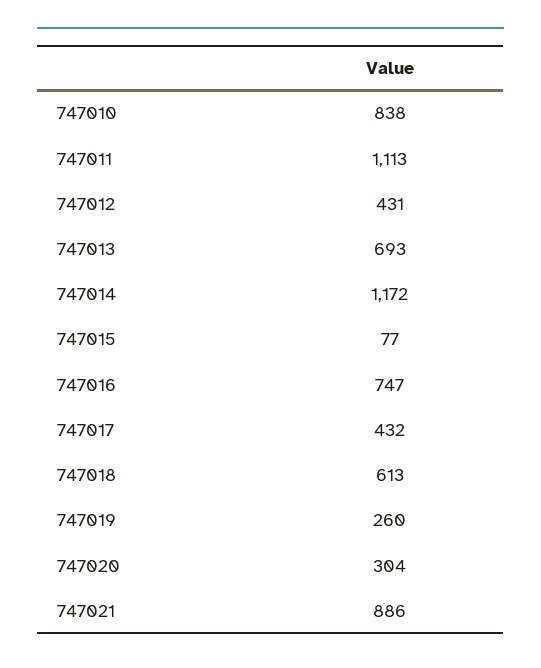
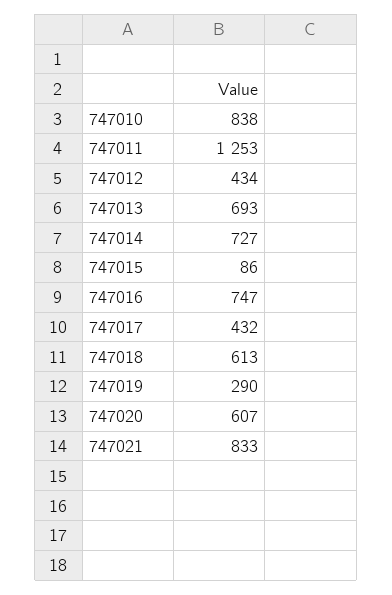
  {
    "747010": 838,
-   "747011": 1113,
+   "747011": 1253,
-   "747012": 431,
+   "747012": 434,
    "747013": 693,
-   "747014": 1172,
+   "747014": 727,
-   "747015": 77,
+   "747015": 86,
    "747016": 747,
    "747017": 432,
    "747018": 613,
-   "747019": 260,
+   "747019": 290,
-   "747020": 304,
+   "747020": 607,
-   "747021": 886
+   "747021": 833
  }

